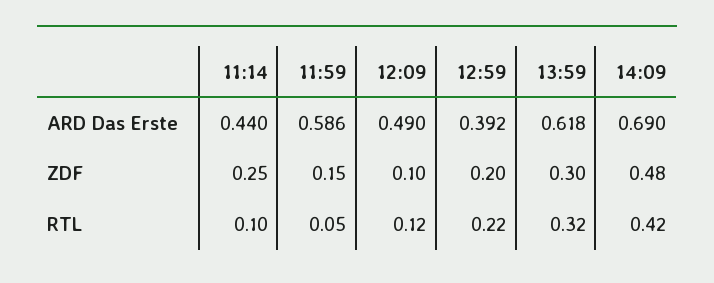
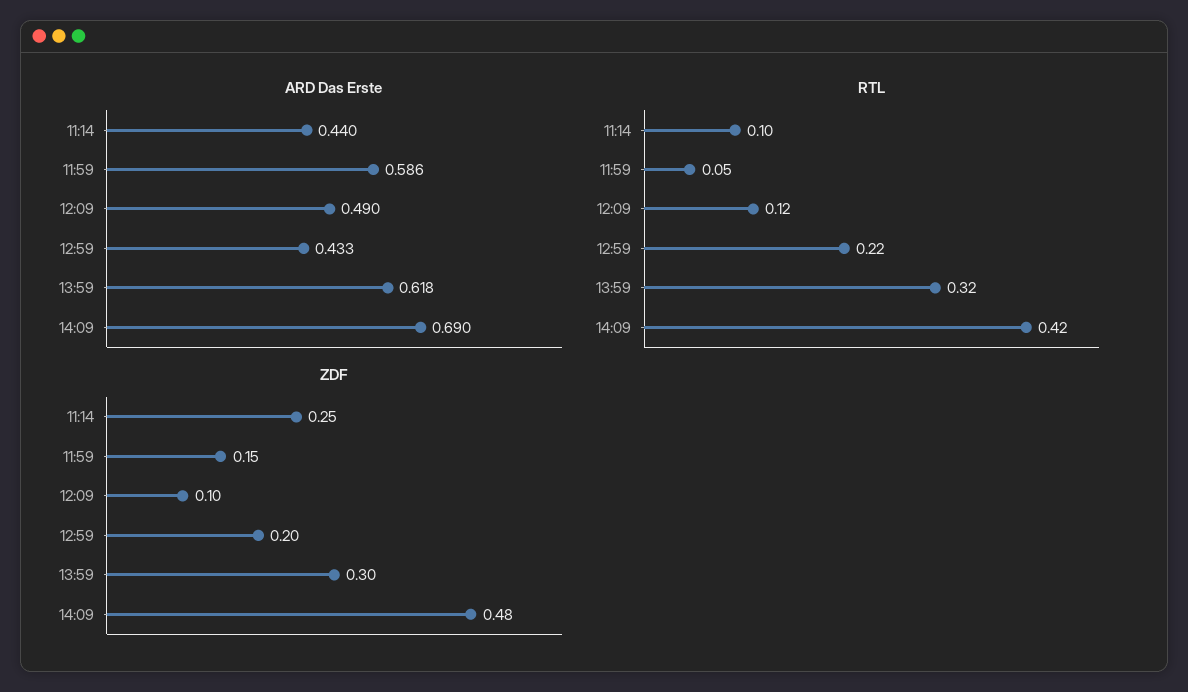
  {
    "ARD Das Erste": {
      "11:14": 0.44,
      "11:59": 0.586,
      "12:09": 0.49,
-     "12:59": 0.392,
+     "12:59": 0.433,
      "13:59": 0.618,
      "14:09": 0.69
    },
    "ZDF": {
      "11:14": 0.25,
      "11:59": 0.15,
      "12:09": 0.1,
      "12:59": 0.2,
      "13:59": 0.3,
      "14:09": 0.48
    },
    "RTL": {
      "11:14": 0.1,
      "11:59": 0.05,
      "12:09": 0.12,
      "12:59": 0.22,
      "13:59": 0.32,
      "14:09": 0.42
    }
  }

